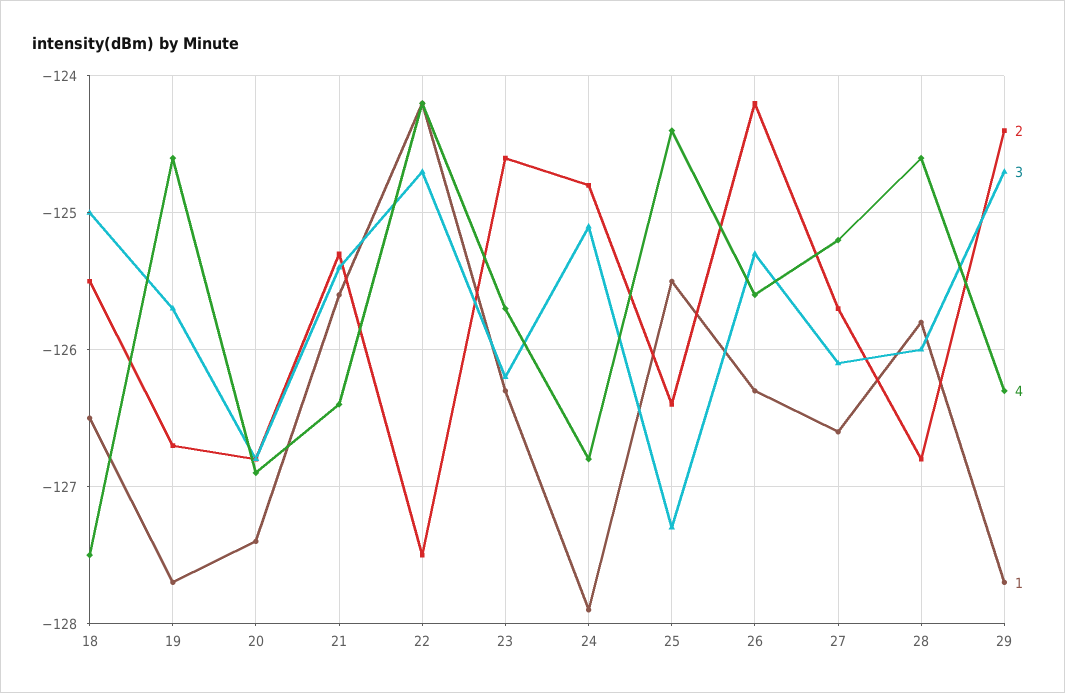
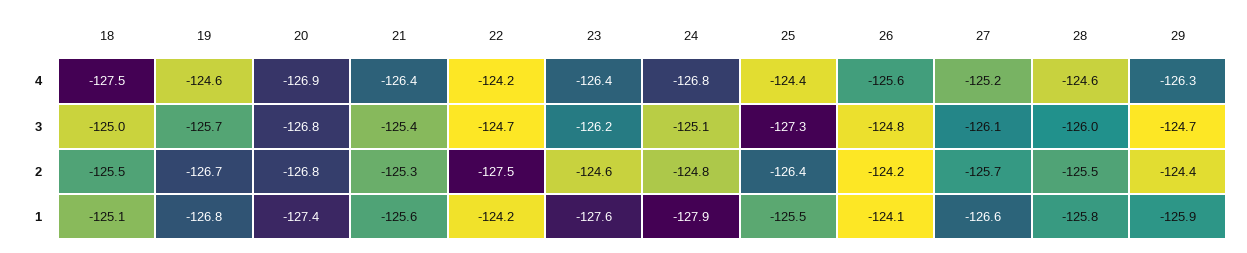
  {
    "2": {
      "18": -125.5,
      "19": -126.7,
      "20": -126.8,
      "21": -125.3,
      "22": -127.5,
      "23": -124.6,
      "24": -124.8,
      "25": -126.4,
      "26": -124.2,
      "27": -125.7,
-     "28": -126.8,
+     "28": -125.5,
      "29": -124.4
    },
    "3": {
      "18": -125,
      "19": -125.7,
      "20": -126.8,
      "21": -125.4,
      "22": -124.7,
      "23": -126.2,
      "24": -125.1,
      "25": -127.3,
-     "26": -125.3,
+     "26": -124.8,
      "27": -126.1,
      "28": -126,
      "29": -124.7
    },
    "4": {
      "18": -127.5,
      "19": -124.6,
      "20": -126.9,
      "21": -126.4,
      "22": -124.2,
-     "23": -125.7,
+     "23": -126.4,
      "24": -126.8,
      "25": -124.4,
      "26": -125.6,
      "27": -125.2,
      "28": -124.6,
      "29": -126.3
    },
    "1": {
-     "18": -126.5,
+     "18": -125.1,
-     "19": -127.7,
+     "19": -126.8,
      "20": -127.4,
      "21": -125.6,
      "22": -124.2,
-     "23": -126.3,
+     "23": -127.6,
      "24": -127.9,
      "25": -125.5,
-     "26": -126.3,
+     "26": -124.1,
      "27": -126.6,
      "28": -125.8,
-     "29": -127.7
+     "29": -125.9
    }
  }

